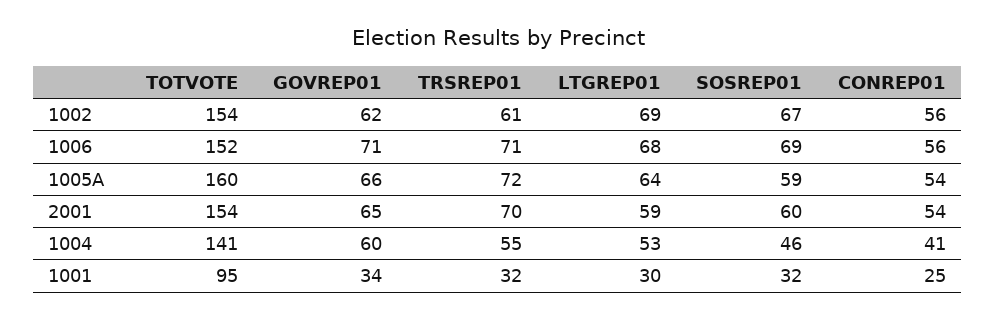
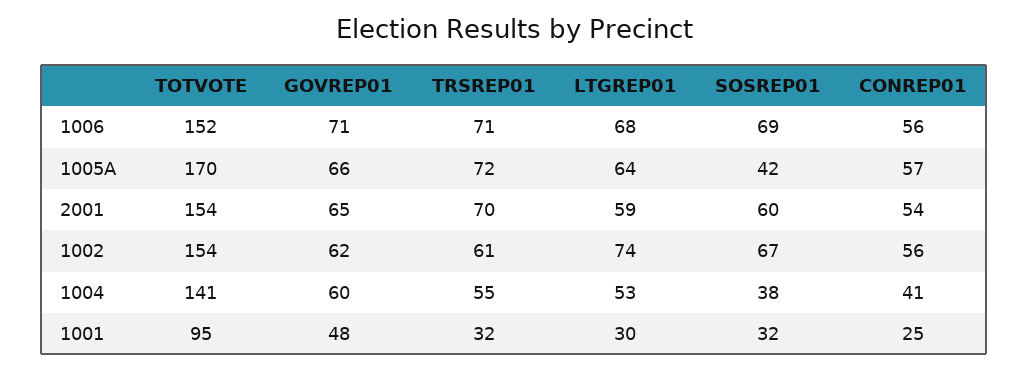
  {
    "TOTVOTE": {
      "1002": 154,
      "1006": 152,
-     "1005A": 160,
+     "1005A": 170,
      "2001": 154,
      "1004": 141,
      "1001": 95
    },
    "GOVREP01": {
      "1002": 62,
      "1006": 71,
      "1005A": 66,
      "2001": 65,
      "1004": 60,
-     "1001": 34
+     "1001": 48
    },
    "TRSREP01": {
      "1002": 61,
      "1006": 71,
      "1005A": 72,
      "2001": 70,
      "1004": 55,
      "1001": 32
    },
    "LTGREP01": {
-     "1002": 69,
+     "1002": 74,
      "1006": 68,
      "1005A": 64,
      "2001": 59,
      "1004": 53,
      "1001": 30
    },
    "SOSREP01": {
      "1002": 67,
      "1006": 69,
-     "1005A": 59,
+     "1005A": 42,
      "2001": 60,
-     "1004": 46,
+     "1004": 38,
      "1001": 32
    },
    "CONREP01": {
      "1002": 56,
      "1006": 56,
-     "1005A": 54,
+     "1005A": 57,
      "2001": 54,
      "1004": 41,
      "1001": 25
    }
  }

